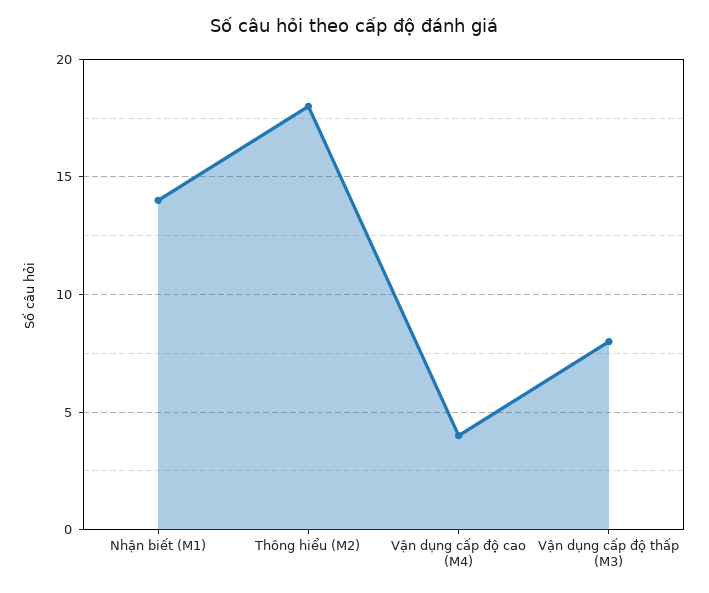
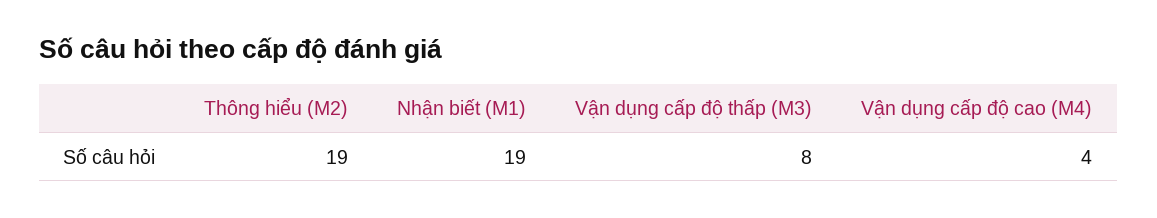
  {
-   "Nhận biết (M1)": 14,
+   "Nhận biết (M1)": 19,
-   "Thông hiểu (M2)": 18,
+   "Thông hiểu (M2)": 19,
    "Vận dụng cấp độ cao (M4)": 4,
    "Vận dụng cấp độ thấp (M3)": 8
  }

